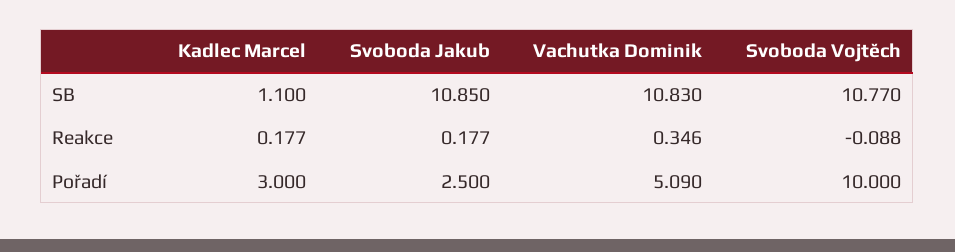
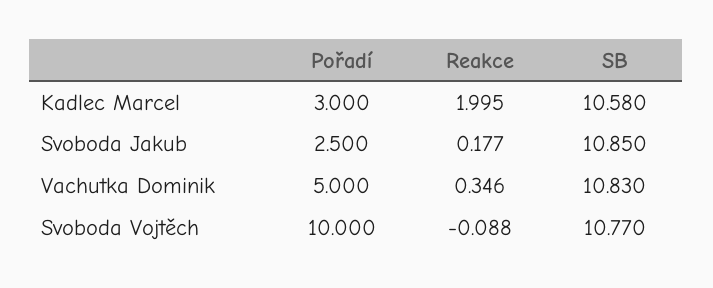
  {
    "Kadlec Marcel": {
-     "SB": 1.1,
+     "SB": 10.58,
-     "Reakce": 0.177,
+     "Reakce": 1.995,
      "Pořadí": 3
    },
    "Svoboda Jakub": {
      "SB": 10.85,
      "Reakce": 0.177,
      "Pořadí": 2.5
    },
    "Vachutka Dominik": {
      "SB": 10.83,
      "Reakce": 0.346,
-     "Pořadí": 5.09
+     "Pořadí": 5
    },
    "Svoboda Vojtěch": {
      "SB": 10.77,
      "Reakce": -0.088,
      "Pořadí": 10
    }
  }

